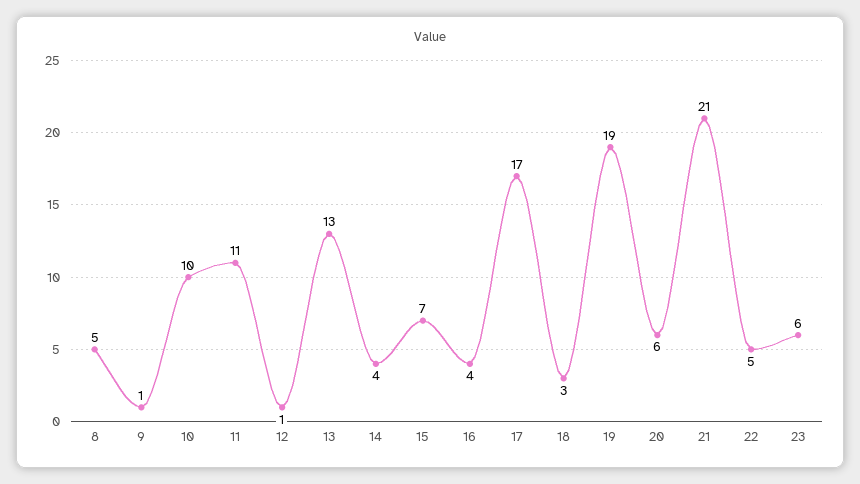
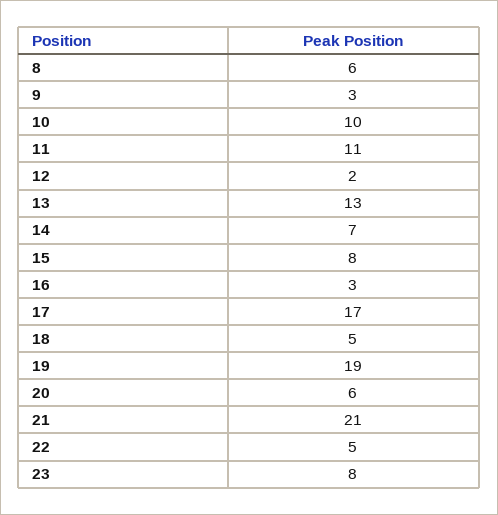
  {
-   "8": 5,
+   "8": 6,
-   "9": 1,
+   "9": 3,
    "10": 10,
    "11": 11,
-   "12": 1,
+   "12": 2,
    "13": 13,
-   "14": 4,
+   "14": 7,
-   "15": 7,
+   "15": 8,
-   "16": 4,
+   "16": 3,
    "17": 17,
-   "18": 3,
+   "18": 5,
    "19": 19,
    "20": 6,
    "21": 21,
    "22": 5,
-   "23": 6
+   "23": 8
  }

